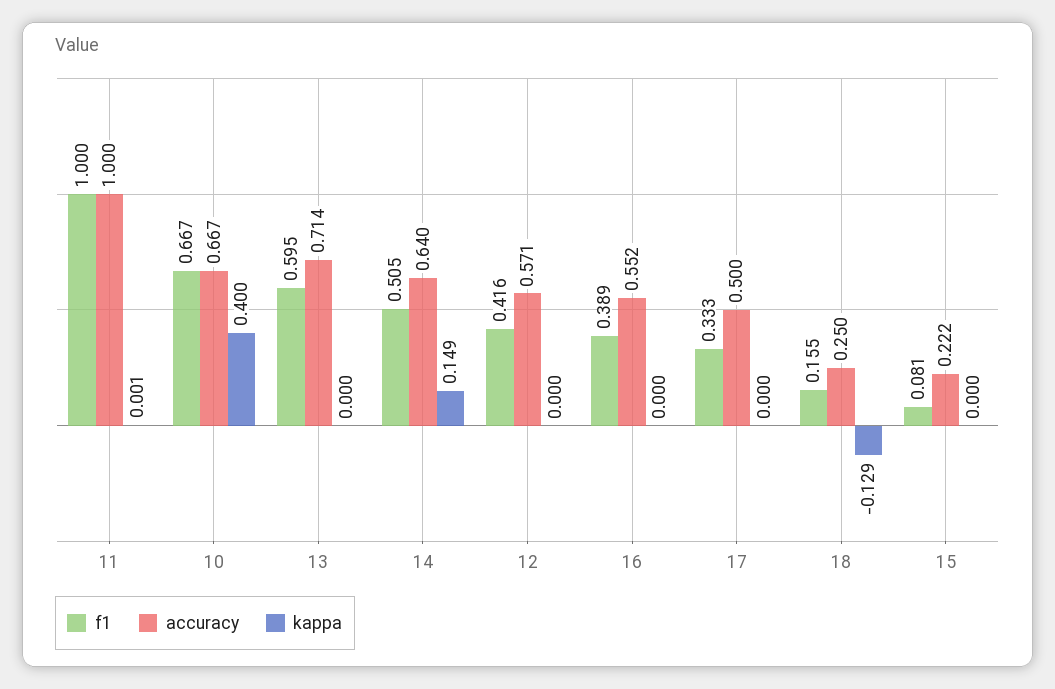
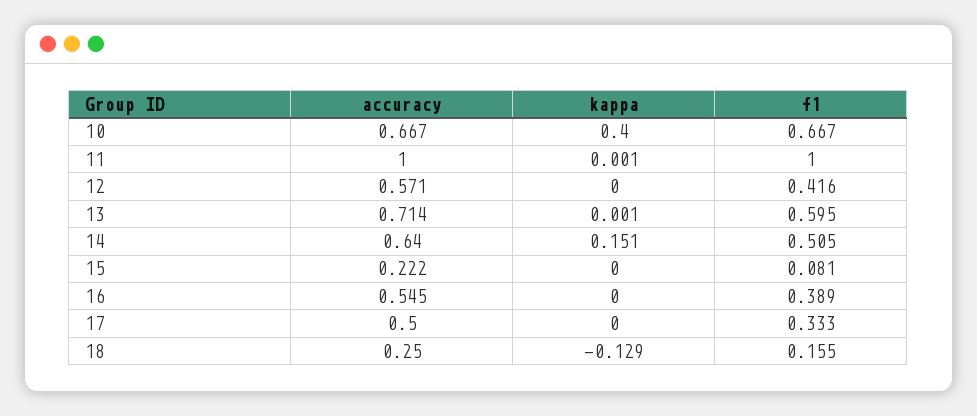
  {
    "f1": {
      "11": 1,
      "10": 0.667,
      "13": 0.595,
      "14": 0.505,
      "12": 0.416,
      "16": 0.389,
      "17": 0.333,
      "18": 0.155,
      "15": 0.081
    },
    "accuracy": {
      "11": 1,
      "10": 0.667,
      "13": 0.714,
      "14": 0.64,
      "12": 0.571,
-     "16": 0.552,
+     "16": 0.545,
      "17": 0.5,
      "18": 0.25,
      "15": 0.222
    },
    "kappa": {
      "11": 0.001,
      "10": 0.4,
-     "13": 0,
+     "13": 0.001,
-     "14": 0.149,
+     "14": 0.151,
      "12": 0,
      "16": 0,
      "17": 0,
      "18": -0.129,
      "15": 0
    }
  }

